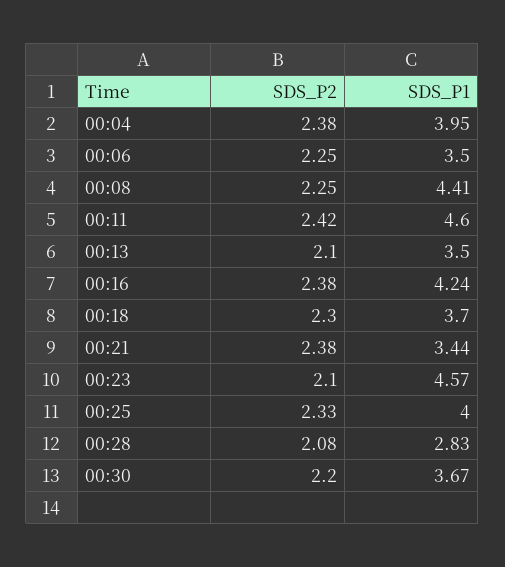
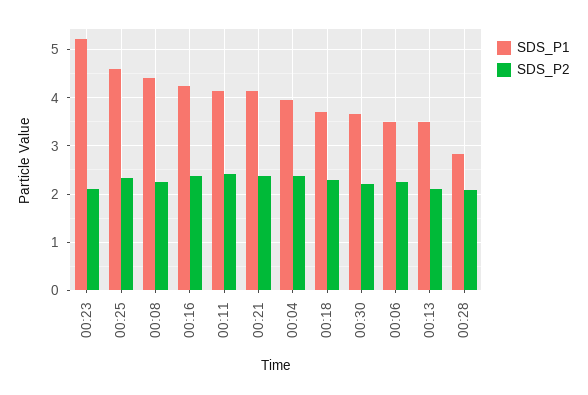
  {
    "SDS_P2": {
      "00:04": 2.38,
      "00:06": 2.25,
      "00:08": 2.25,
      "00:11": 2.42,
      "00:13": 2.1,
      "00:16": 2.38,
      "00:18": 2.3,
      "00:21": 2.38,
      "00:23": 2.1,
      "00:25": 2.33,
      "00:28": 2.08,
      "00:30": 2.2
    },
    "SDS_P1": {
      "00:04": 3.95,
      "00:06": 3.5,
      "00:08": 4.41,
-     "00:11": 4.6,
+     "00:11": 4.2,
      "00:13": 3.5,
      "00:16": 4.24,
      "00:18": 3.7,
-     "00:21": 3.44,
+     "00:21": 4.2,
-     "00:23": 4.57,
+     "00:23": 5.2,
-     "00:25": 4,
+     "00:25": 4.6,
      "00:28": 2.83,
      "00:30": 3.67
    }
  }

